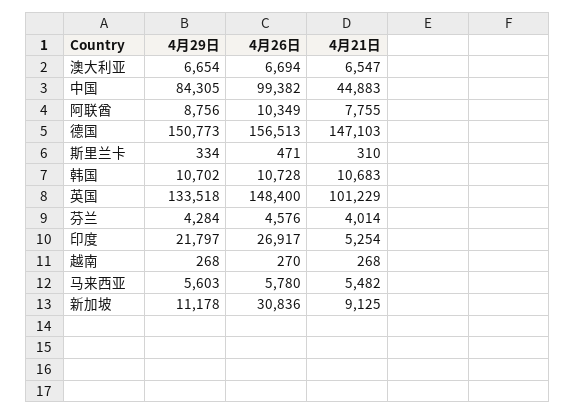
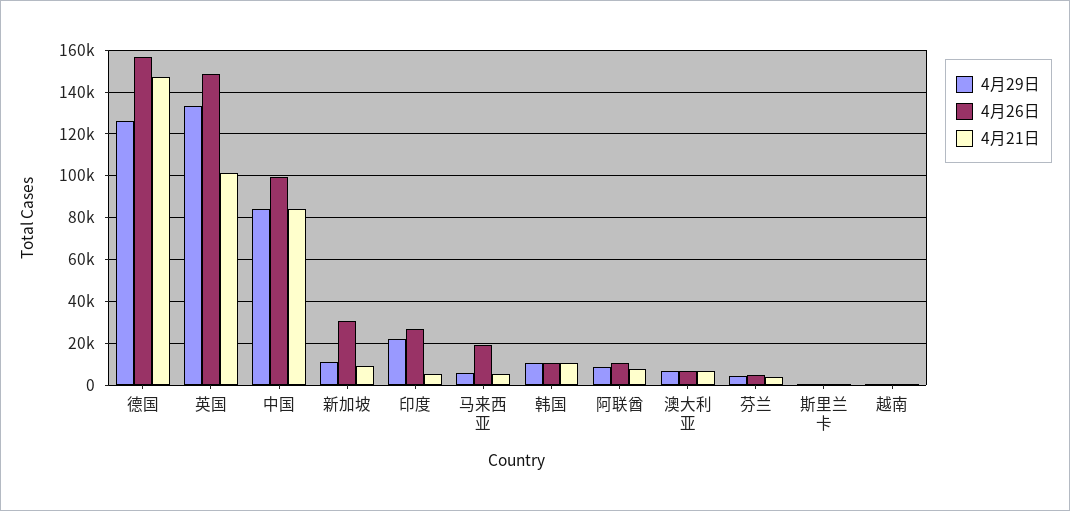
  {
    "4月29日": {
      "澳大利亚": 6654,
      "中国": 84305,
      "阿联酋": 8756,
-     "德国": 150773,
+     "德国": 125000,
      "斯里兰卡": 334,
      "韩国": 10702,
      "英国": 133518,
      "芬兰": 4284,
      "印度": 21797,
      "越南": 268,
      "马来西亚": 5603,
      "新加坡": 11178
    },
    "4月26日": {
      "澳大利亚": 6694,
      "中国": 99382,
      "阿联酋": 10349,
      "德国": 156513,
      "斯里兰卡": 471,
      "韩国": 10728,
      "英国": 148400,
      "芬兰": 4576,
      "印度": 26917,
      "越南": 270,
-     "马来西亚": 5780,
+     "马来西亚": 20000,
      "新加坡": 30836
    },
    "4月21日": {
      "澳大利亚": 6547,
-     "中国": 44883,
+     "中国": 85000,
      "阿联酋": 7755,
      "德国": 147103,
      "斯里兰卡": 310,
      "韩国": 10683,
      "英国": 101229,
      "芬兰": 4014,
      "印度": 5254,
      "越南": 268,
      "马来西亚": 5482,
      "新加坡": 9125
    }
  }

